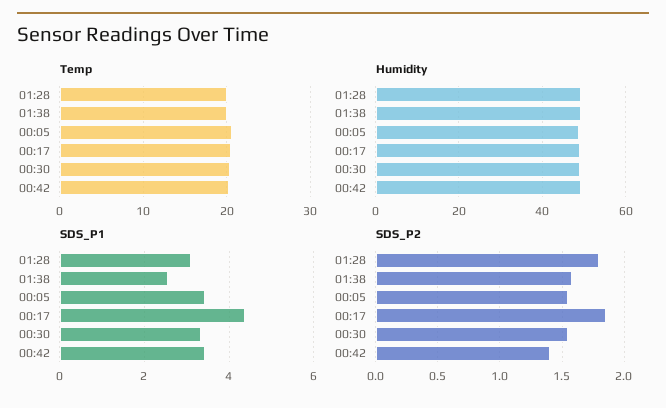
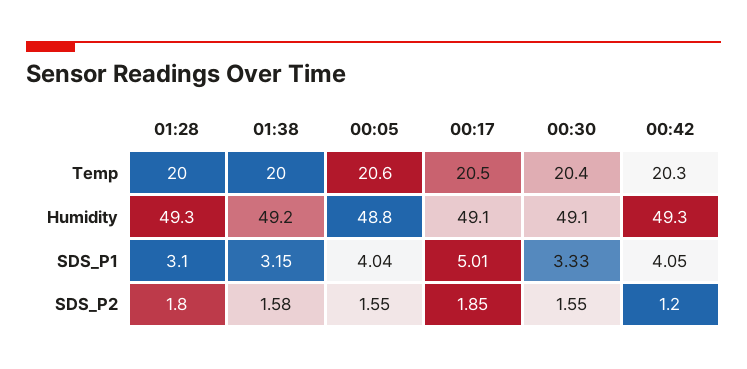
  {
    "Temp": {
      "01:28": 20,
      "01:38": 20,
      "00:05": 20.6,
      "00:17": 20.5,
      "00:30": 20.4,
      "00:42": 20.3
    },
    "Humidity": {
      "01:28": 49.3,
      "01:38": 49.2,
      "00:05": 48.8,
      "00:17": 49.1,
      "00:30": 49.1,
      "00:42": 49.3
    },
    "SDS_P1": {
      "01:28": 3.1,
-     "01:38": 2.6,
+     "01:38": 3.15,
-     "00:05": 3.4,
+     "00:05": 4.04,
-     "00:17": 4.4,
+     "00:17": 5.01,
      "00:30": 3.33,
-     "00:42": 3.4
+     "00:42": 4.05
    },
    "SDS_P2": {
      "01:28": 1.8,
      "01:38": 1.58,
      "00:05": 1.55,
      "00:17": 1.85,
      "00:30": 1.55,
-     "00:42": 1.4
+     "00:42": 1.2
    }
  }

